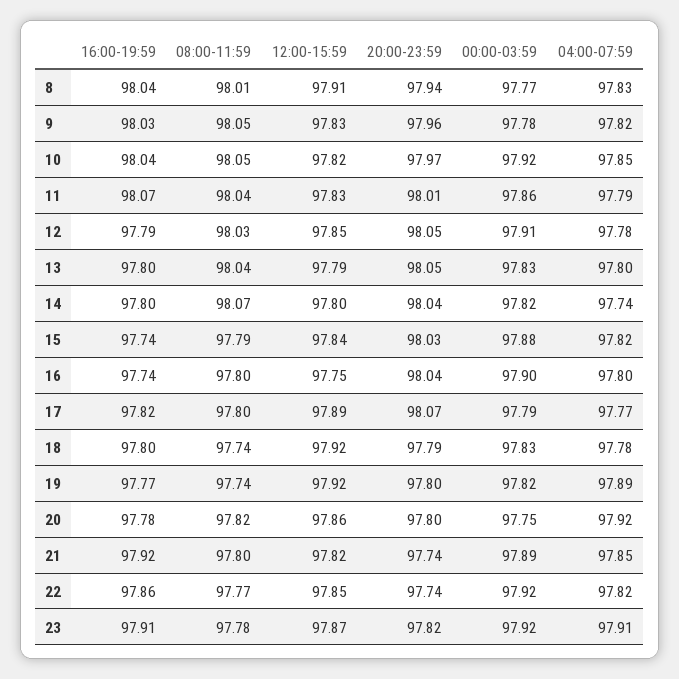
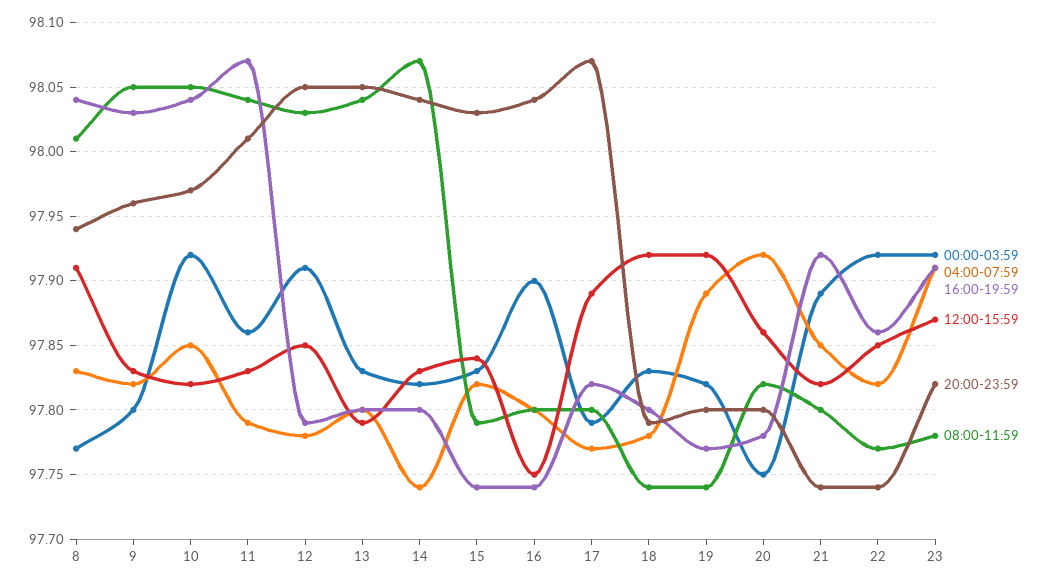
  {
    "16:00-19:59": {
      "8": 98.04,
      "9": 98.03,
      "10": 98.04,
      "11": 98.07,
      "12": 97.79,
      "13": 97.8,
      "14": 97.8,
      "15": 97.74,
      "16": 97.74,
      "17": 97.82,
      "18": 97.8,
      "19": 97.77,
      "20": 97.78,
      "21": 97.92,
      "22": 97.86,
      "23": 97.91
    },
    "08:00-11:59": {
      "8": 98.01,
      "9": 98.05,
      "10": 98.05,
      "11": 98.04,
      "12": 98.03,
      "13": 98.04,
      "14": 98.07,
      "15": 97.79,
      "16": 97.8,
      "17": 97.8,
      "18": 97.74,
      "19": 97.74,
      "20": 97.82,
      "21": 97.8,
      "22": 97.77,
      "23": 97.78
    },
    "12:00-15:59": {
      "8": 97.91,
      "9": 97.83,
      "10": 97.82,
      "11": 97.83,
      "12": 97.85,
      "13": 97.79,
-     "14": 97.8,
+     "14": 97.83,
      "15": 97.84,
      "16": 97.75,
      "17": 97.89,
      "18": 97.92,
      "19": 97.92,
      "20": 97.86,
      "21": 97.82,
      "22": 97.85,
      "23": 97.87
    },
    "20:00-23:59": {
      "8": 97.94,
      "9": 97.96,
      "10": 97.97,
      "11": 98.01,
      "12": 98.05,
      "13": 98.05,
      "14": 98.04,
      "15": 98.03,
      "16": 98.04,
      "17": 98.07,
      "18": 97.79,
      "19": 97.8,
      "20": 97.8,
      "21": 97.74,
      "22": 97.74,
      "23": 97.82
    },
    "00:00-03:59": {
      "8": 97.77,
-     "9": 97.78,
+     "9": 97.8,
      "10": 97.92,
      "11": 97.86,
      "12": 97.91,
      "13": 97.83,
      "14": 97.82,
-     "15": 97.88,
+     "15": 97.83,
      "16": 97.9,
      "17": 97.79,
      "18": 97.83,
      "19": 97.82,
      "20": 97.75,
      "21": 97.89,
      "22": 97.92,
      "23": 97.92
    },
    "04:00-07:59": {
      "8": 97.83,
      "9": 97.82,
      "10": 97.85,
      "11": 97.79,
      "12": 97.78,
      "13": 97.8,
      "14": 97.74,
      "15": 97.82,
      "16": 97.8,
      "17": 97.77,
      "18": 97.78,
      "19": 97.89,
      "20": 97.92,
      "21": 97.85,
      "22": 97.82,
      "23": 97.91
    }
  }

